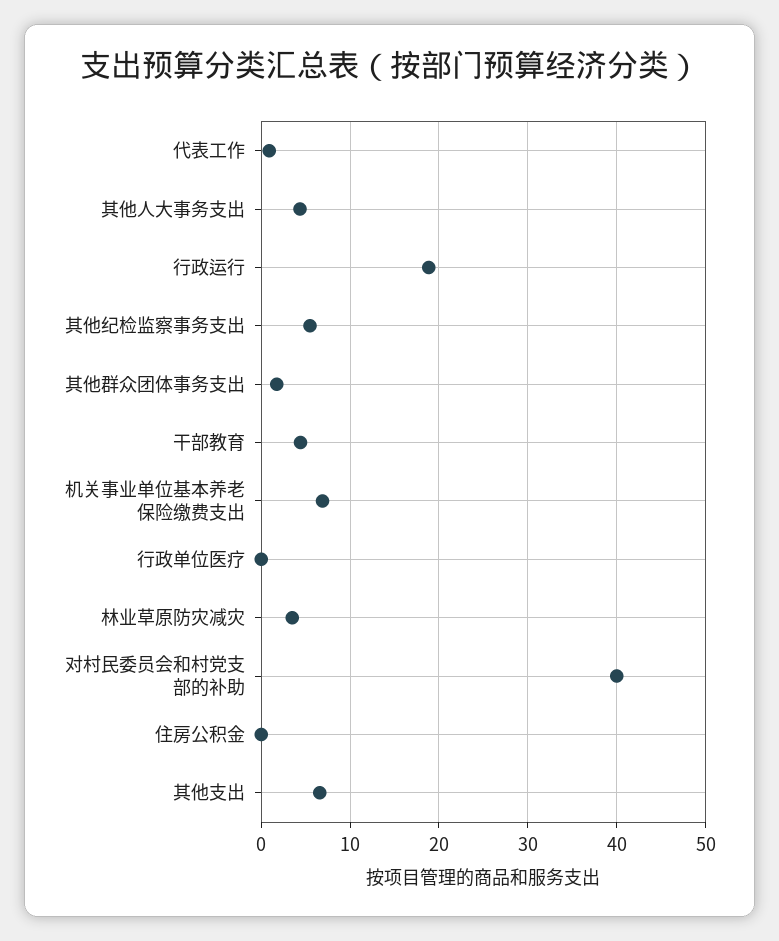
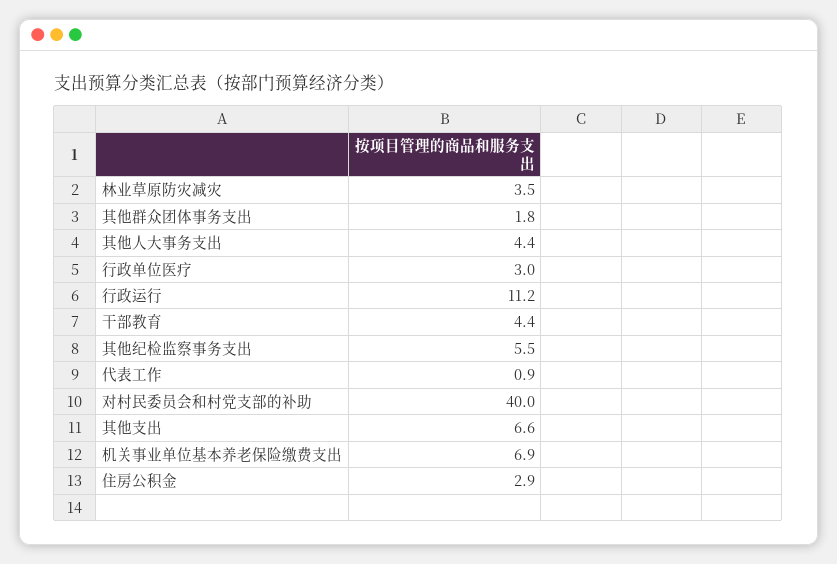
  {
    "代表工作": 0.9,
    "其他人大事务支出": 4.4,
-   "行政运行": 19,
+   "行政运行": 11.2,
    "其他纪检监察事务支出": 5.5,
    "其他群众团体事务支出": 1.8,
    "干部教育": 4.4,
    "机关事业单位基本养老保险缴费支出": 6.9,
-   "行政单位医疗": 0,
+   "行政单位医疗": 3,
    "林业草原防灾减灾": 3.5,
    "对村民委员会和村党支部的补助": 40,
-   "住房公积金": 0,
+   "住房公积金": 2.9,
    "其他支出": 6.6
  }

